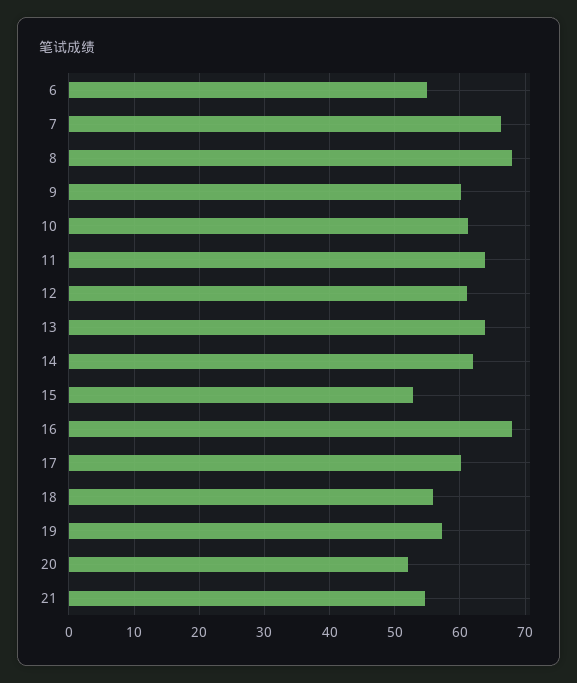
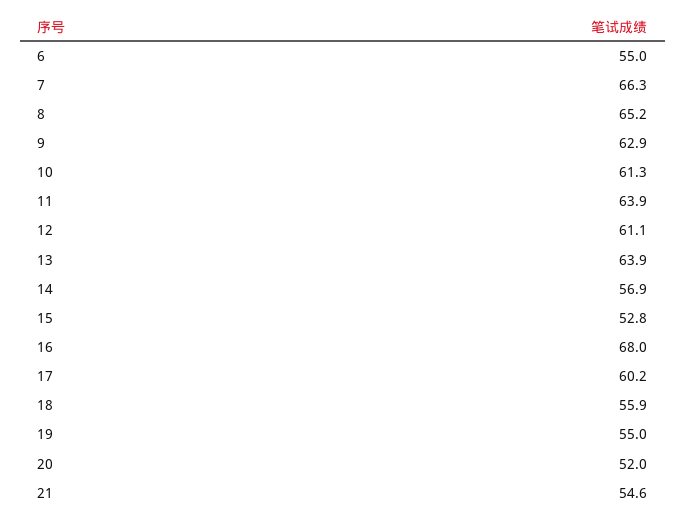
  {
    "6": 55,
    "7": 66.3,
-   "8": 68,
+   "8": 65.2,
-   "9": 60,
+   "9": 62.9,
    "10": 61.3,
    "11": 63.9,
    "12": 61.1,
    "13": 63.9,
-   "14": 62,
+   "14": 56.9,
    "15": 52.8,
    "16": 68,
    "17": 60.2,
    "18": 55.9,
-   "19": 57,
+   "19": 55,
    "20": 52,
    "21": 54.6
  }

